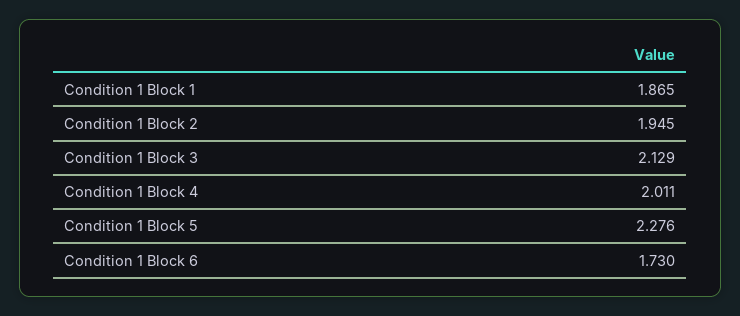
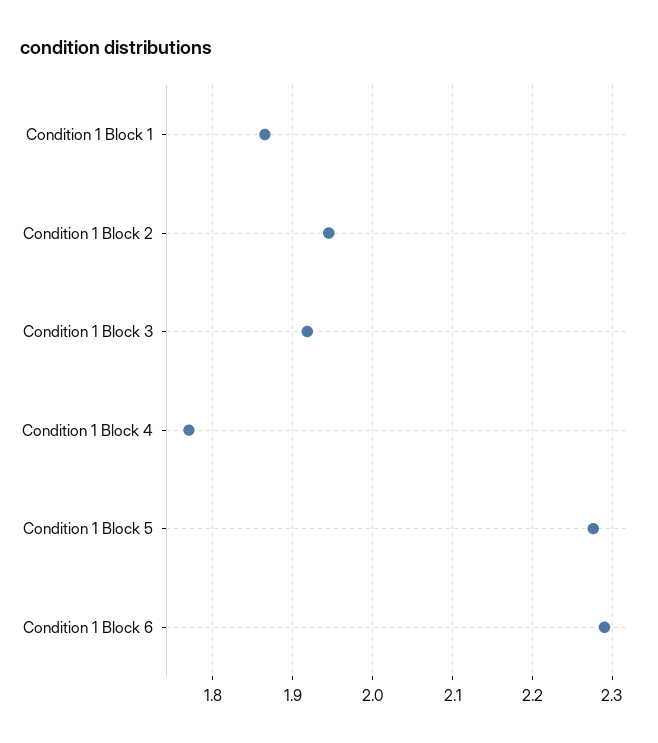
  {
    "Condition 1 Block 1": 1.865,
    "Condition 1 Block 2": 1.945,
-   "Condition 1 Block 3": 2.129,
+   "Condition 1 Block 3": 1.92,
-   "Condition 1 Block 4": 2.011,
+   "Condition 1 Block 4": 1.77,
    "Condition 1 Block 5": 2.276,
-   "Condition 1 Block 6": 1.73
+   "Condition 1 Block 6": 2.29
  }

